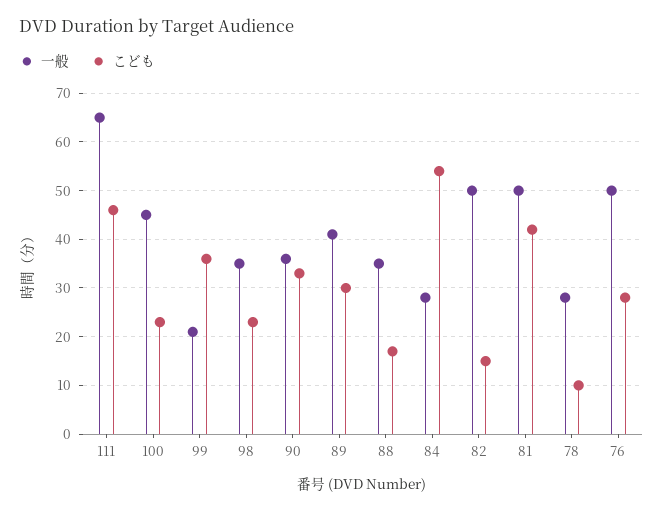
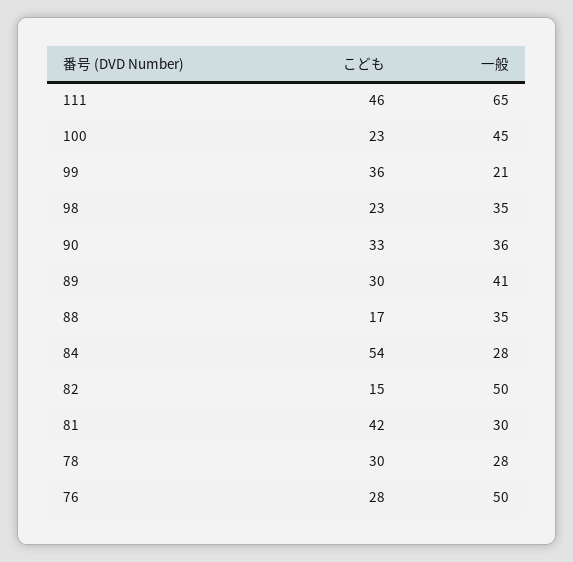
  {
    "一般": {
      "111": 65,
      "100": 45,
      "99": 21,
      "98": 35,
      "90": 36,
      "89": 41,
      "88": 35,
      "84": 28,
      "82": 50,
-     "81": 50,
+     "81": 30,
      "78": 28,
      "76": 50
    },
    "こども": {
      "111": 46,
      "100": 23,
      "99": 36,
      "98": 23,
      "90": 33,
      "89": 30,
      "88": 17,
      "84": 54,
      "82": 15,
      "81": 42,
-     "78": 10,
+     "78": 30,
      "76": 28
    }
  }

